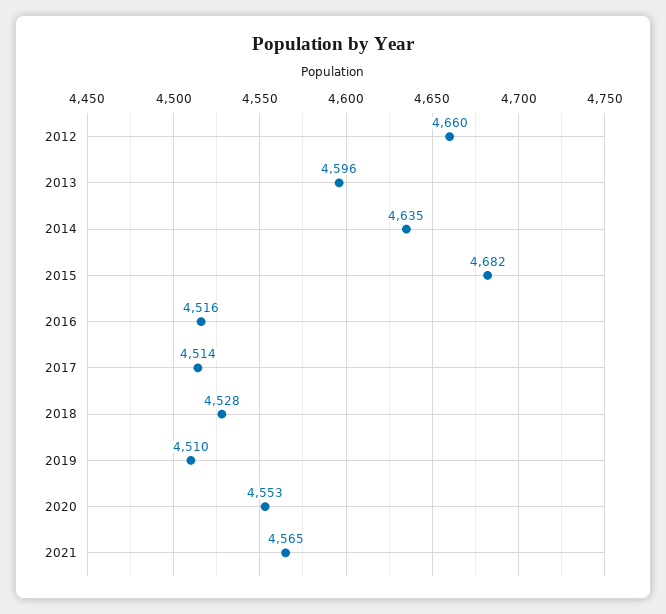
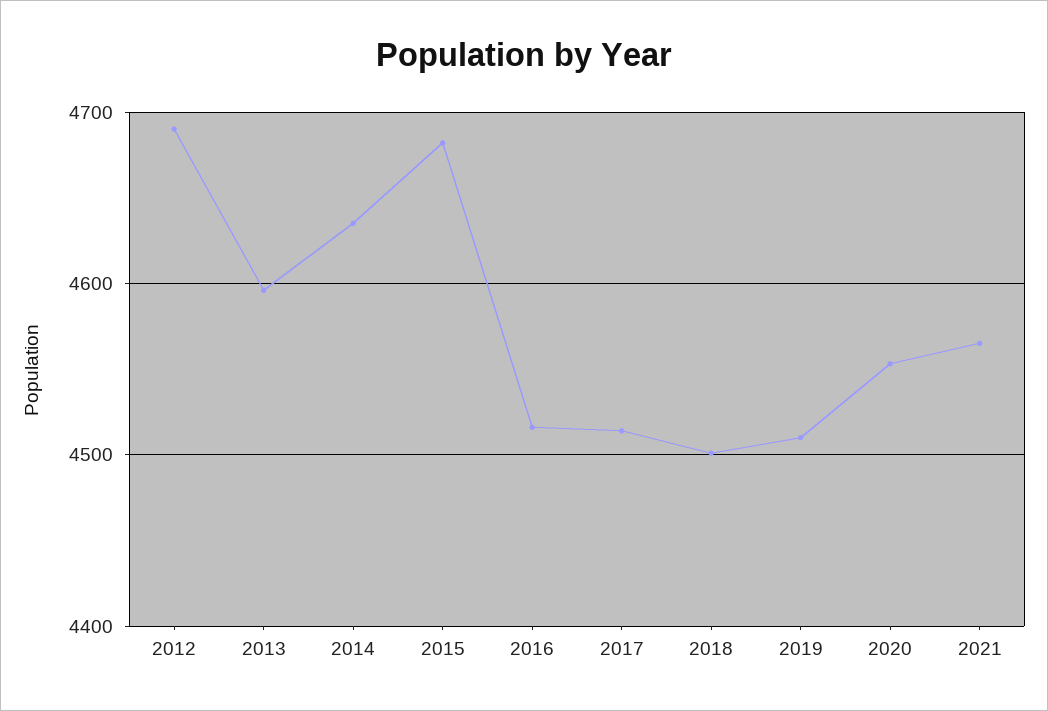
  {
-   "2012": 4660,
+   "2012": 4690,
    "2013": 4596,
    "2014": 4635,
    "2015": 4682,
    "2016": 4516,
    "2017": 4514,
-   "2018": 4528,
+   "2018": 4500,
    "2019": 4510,
    "2020": 4553,
    "2021": 4565
  }

